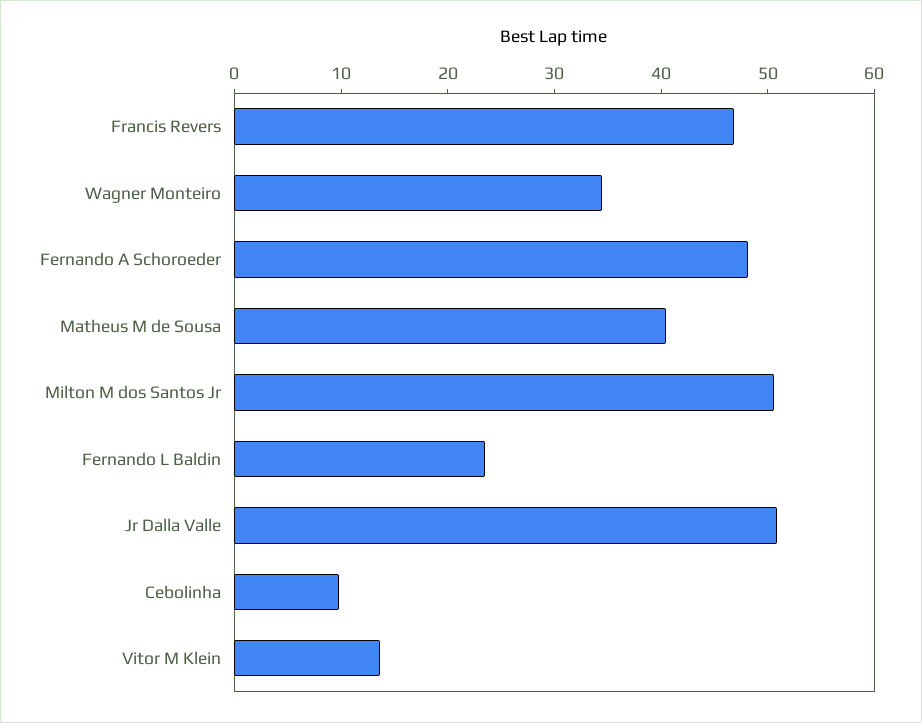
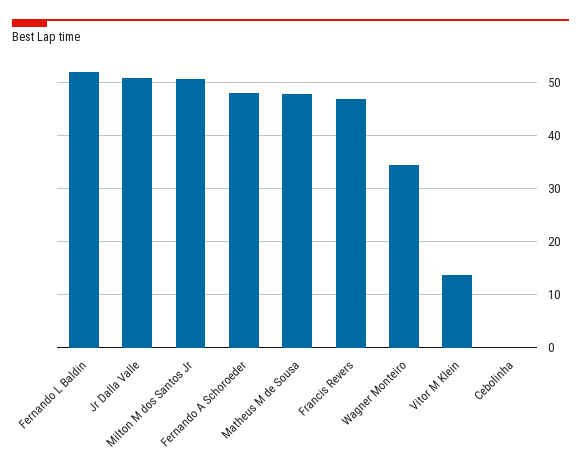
  {
    "Francis Revers": 46,
    "Wagner Monteiro": 34,
    "Fernando A Schoroeder": 48,
-   "Matheus M de Sousa": 40,
+   "Matheus M de Sousa": 48,
    "Milton M dos Santos Jr": 50,
-   "Fernando L Baldin": 24,
+   "Fernando L Baldin": 52,
    "Jr Dalla Valle": 50,
-   "Cebolinha": 10,
+   "Cebolinha": 0,
    "Vitor M Klein": 14
  }

